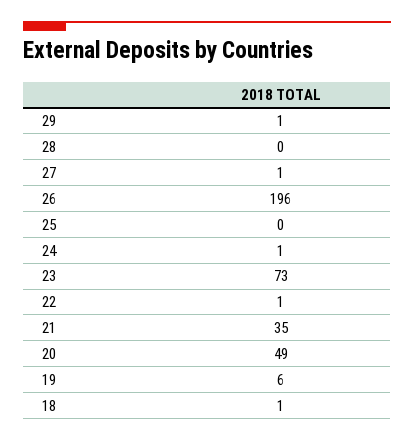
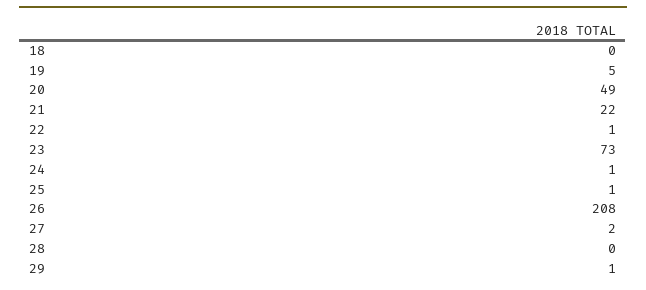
  {
    "29": 1,
    "28": 0,
-   "27": 1,
+   "27": 2,
-   "26": 196,
+   "26": 208,
-   "25": 0,
+   "25": 1,
    "24": 1,
    "23": 73,
    "22": 1,
-   "21": 35,
+   "21": 22,
    "20": 49,
-   "19": 6,
+   "19": 5,
-   "18": 1
+   "18": 0
  }

